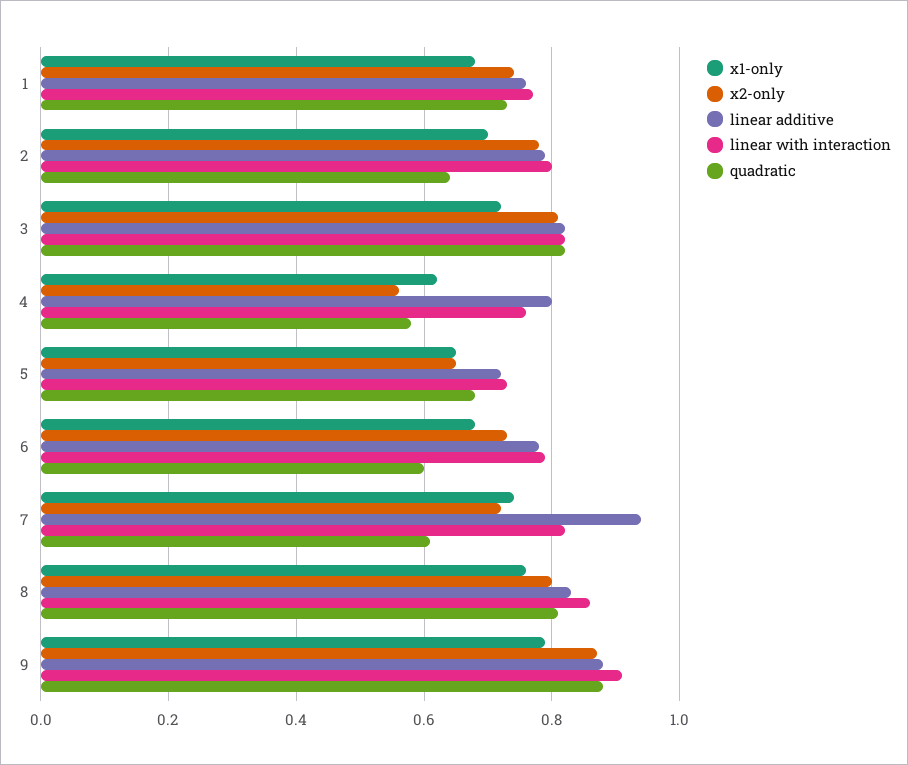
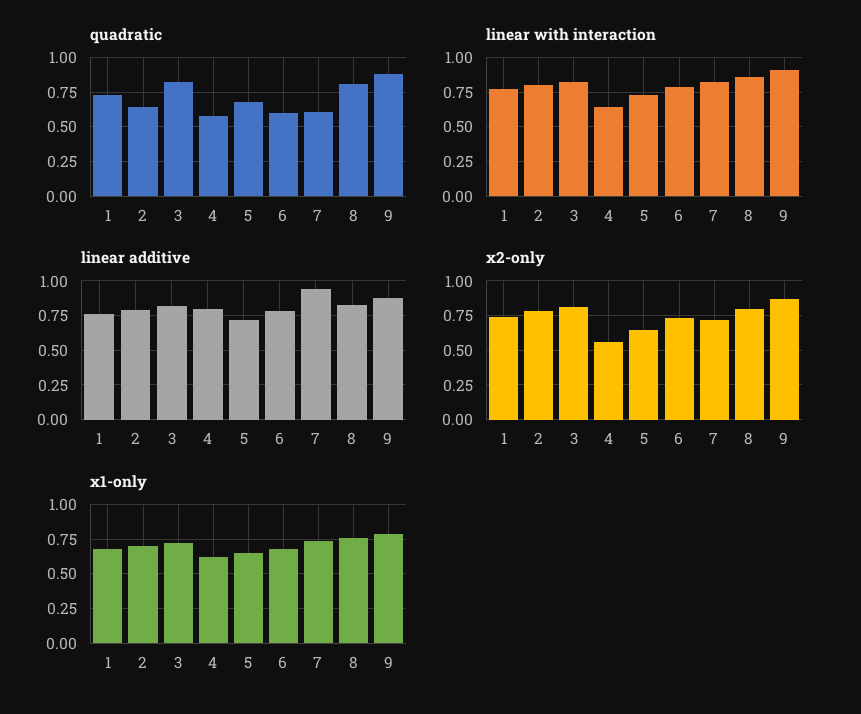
  {
    "x1-only": {
      "1": 0.7,
      "2": 0.7,
      "3": 0.7,
      "4": 0.6,
      "5": 0.65,
      "6": 0.7,
      "7": 0.75,
      "8": 0.75,
      "9": 0.8
    },
    "x2-only": {
      "1": 0.75,
      "2": 0.8,
      "3": 0.8,
      "4": 0.55,
      "5": 0.65,
      "6": 0.75,
      "7": 0.7,
      "8": 0.8,
      "9": 0.85
    },
    "linear additive": {
      "1": 0.75,
      "2": 0.8,
      "3": 0.8,
      "4": 0.8,
      "5": 0.7,
      "6": 0.8,
      "7": 0.95,
      "8": 0.85,
      "9": 0.9
    },
    "linear with interaction": {
      "1": 0.75,
      "2": 0.8,
      "3": 0.8,
-     "4": 0.75,
+     "4": 0.65,
      "5": 0.75,
      "6": 0.8,
      "7": 0.8,
      "8": 0.85,
      "9": 0.9
    },
    "quadratic": {
      "1": 0.75,
      "2": 0.65,
      "3": 0.8,
      "4": 0.6,
      "5": 0.7,
      "6": 0.6,
      "7": 0.6,
      "8": 0.8,
      "9": 0.9
    }
  }

